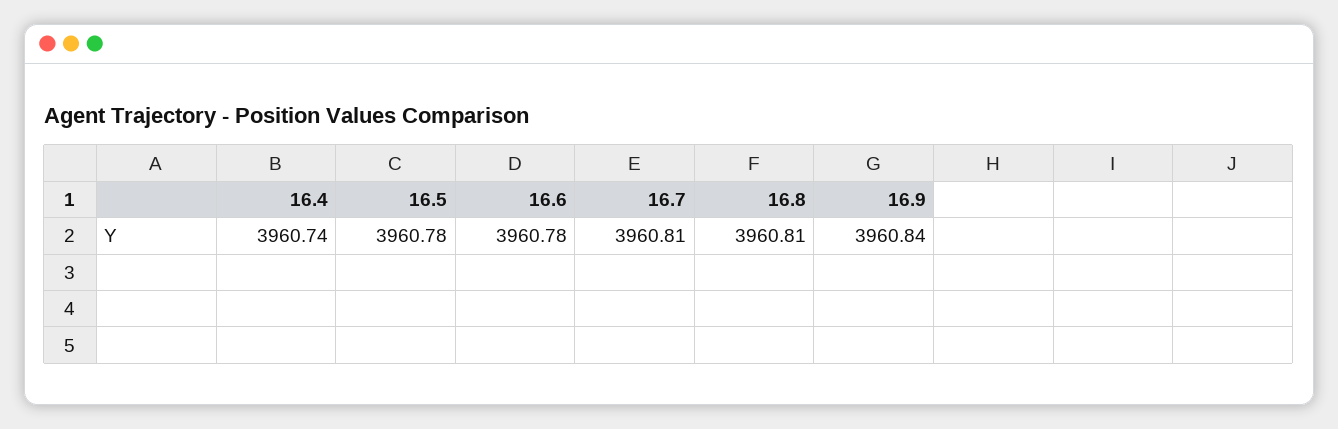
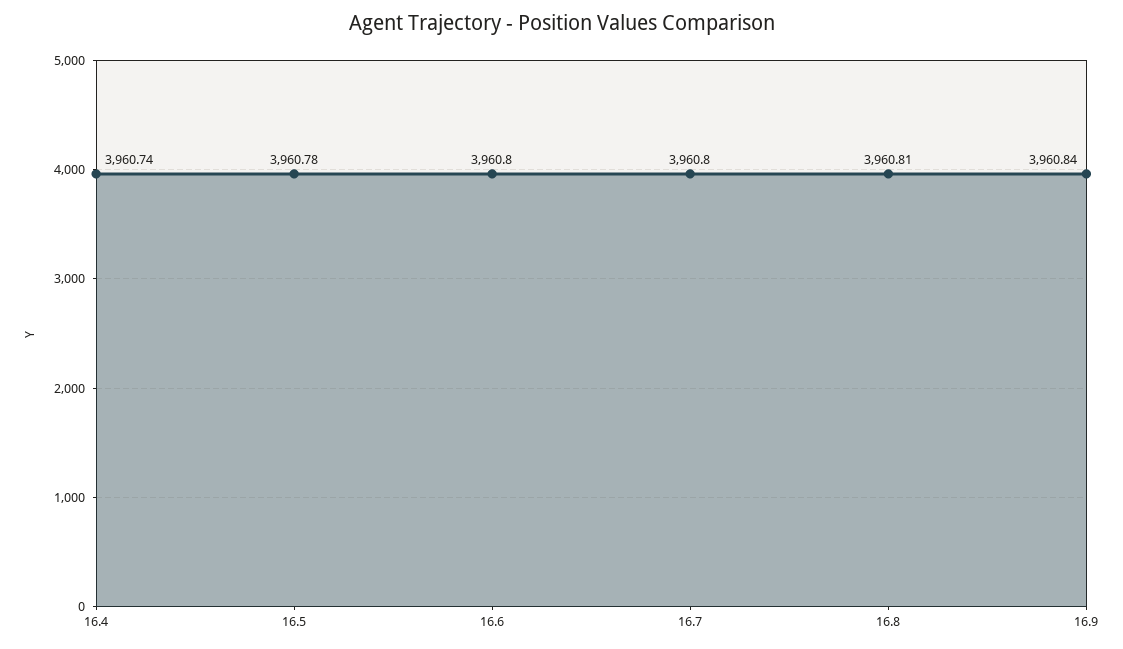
  {
    "16.4": 3960.74,
    "16.5": 3960.78,
-   "16.6": 3960.78,
+   "16.6": 3960.8,
-   "16.7": 3960.81,
+   "16.7": 3960.8,
    "16.8": 3960.81,
    "16.9": 3960.84
  }

